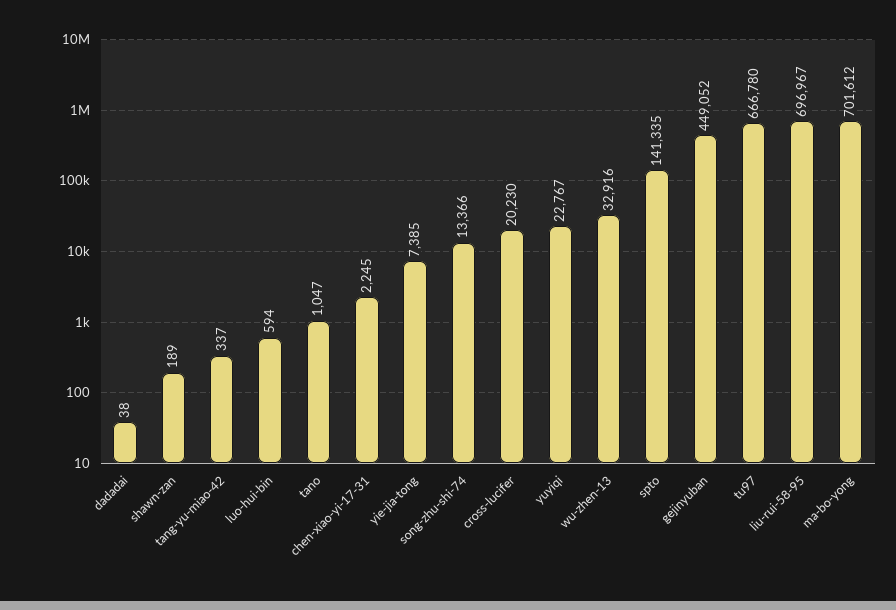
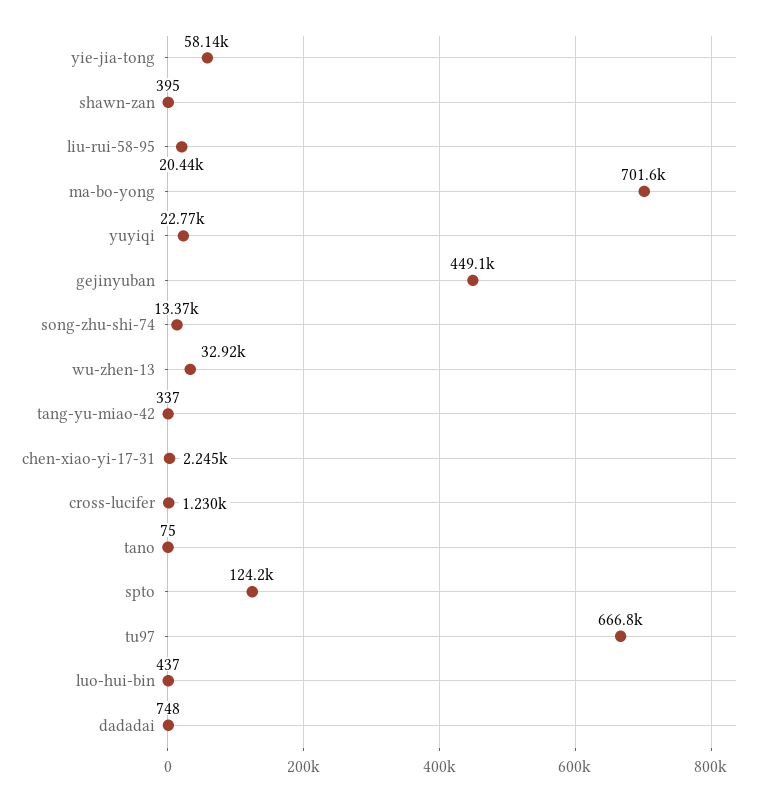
  {
-   "dadadai": 38,
+   "dadadai": 748,
-   "shawn-zan": 189,
+   "shawn-zan": 395,
    "tang-yu-miao-42": 337,
-   "luo-hui-bin": 594,
+   "luo-hui-bin": 437,
-   "tano": 1047,
+   "tano": 75,
    "chen-xiao-yi-17-31": 2245,
-   "yie-jia-tong": 7385,
+   "yie-jia-tong": 58140,
    "song-zhu-shi-74": 13366,
-   "cross-lucifer": 20230,
+   "cross-lucifer": 1230,
    "yuyiqi": 22767,
    "wu-zhen-13": 32916,
-   "spto": 141335,
+   "spto": 124200,
    "gejinyuban": 449052,
    "tu97": 666780,
-   "liu-rui-58-95": 696967,
+   "liu-rui-58-95": 20440,
    "ma-bo-yong": 701612
  }

